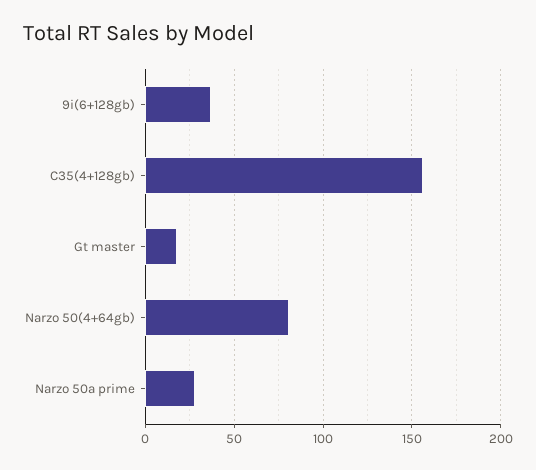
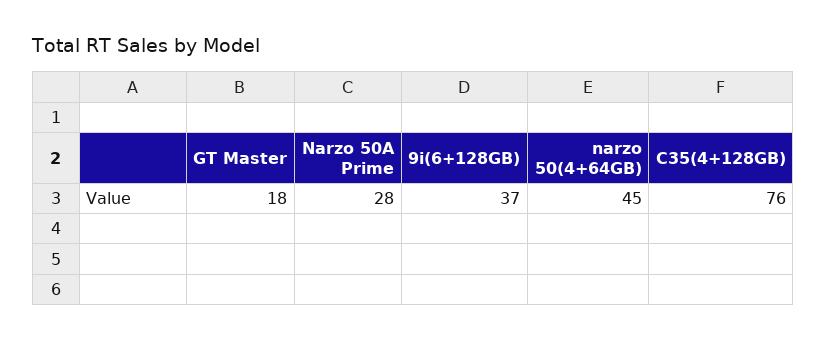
  {
    "9i(6+128gb)": 37,
-   "C35(4+128gb)": 155,
+   "C35(4+128gb)": 76,
    "Gt master": 18,
-   "Narzo 50(4+64gb)": 80,
+   "Narzo 50(4+64gb)": 45,
    "Narzo 50a prime": 28
  }

